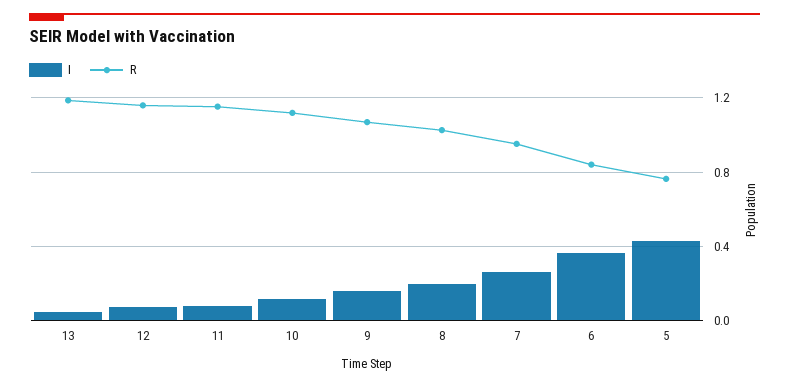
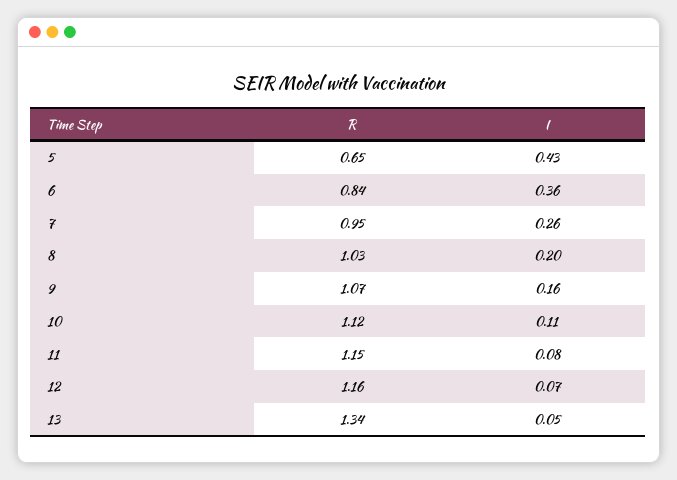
  {
    "I": {
      "13": 0.05,
      "12": 0.07,
      "11": 0.08,
      "10": 0.11,
      "9": 0.16,
      "8": 0.2,
      "7": 0.26,
      "6": 0.36,
      "5": 0.43
    },
    "R": {
-     "13": 1.2,
+     "13": 1.34,
      "12": 1.16,
      "11": 1.15,
      "10": 1.12,
      "9": 1.07,
      "8": 1.03,
      "7": 0.95,
      "6": 0.84,
-     "5": 0.75
+     "5": 0.65
    }
  }

